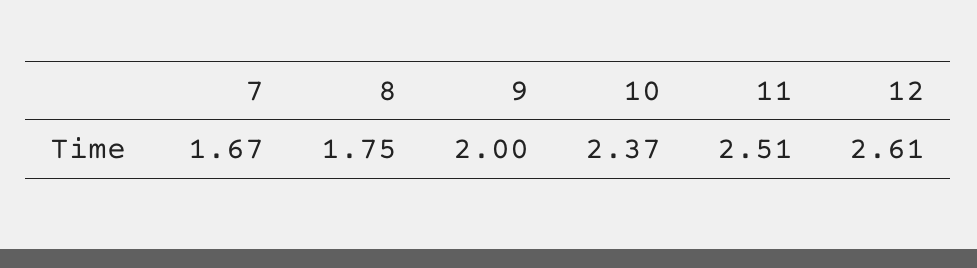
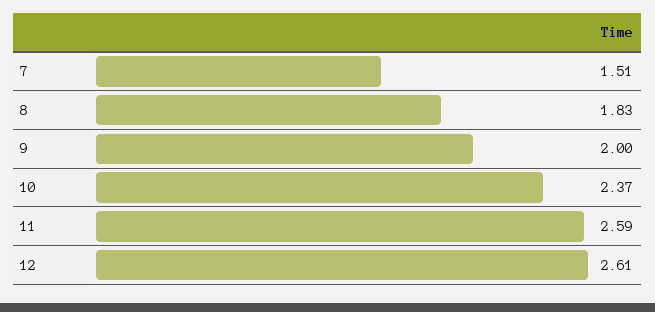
  {
-   "7": 1.67,
+   "7": 1.51,
-   "8": 1.75,
+   "8": 1.83,
    "9": 2,
    "10": 2.37,
-   "11": 2.51,
+   "11": 2.59,
    "12": 2.61
  }

